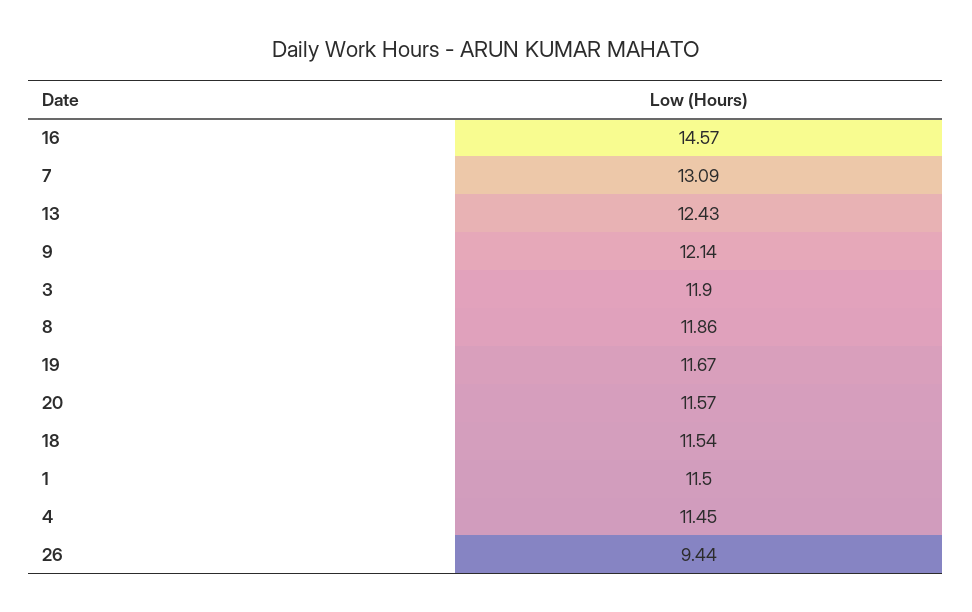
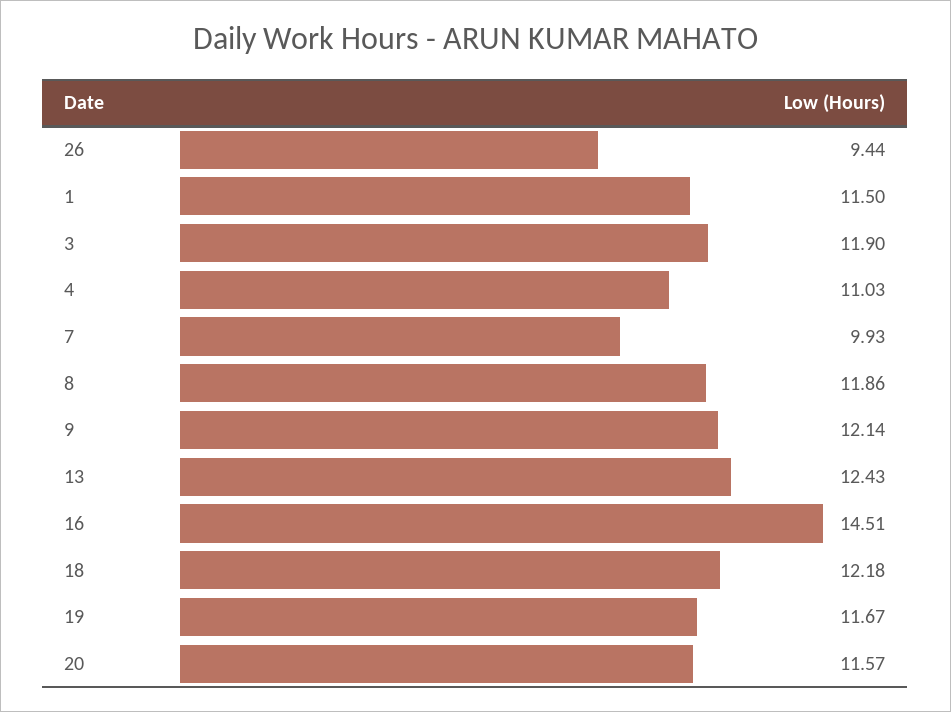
  {
-   "16": 14.57,
+   "16": 14.51,
-   "7": 13.09,
+   "7": 9.93,
    "13": 12.43,
    "9": 12.14,
    "3": 11.9,
    "8": 11.86,
    "19": 11.67,
    "20": 11.57,
-   "18": 11.54,
+   "18": 12.18,
    "1": 11.5,
-   "4": 11.45,
+   "4": 11.03,
    "26": 9.44
  }

